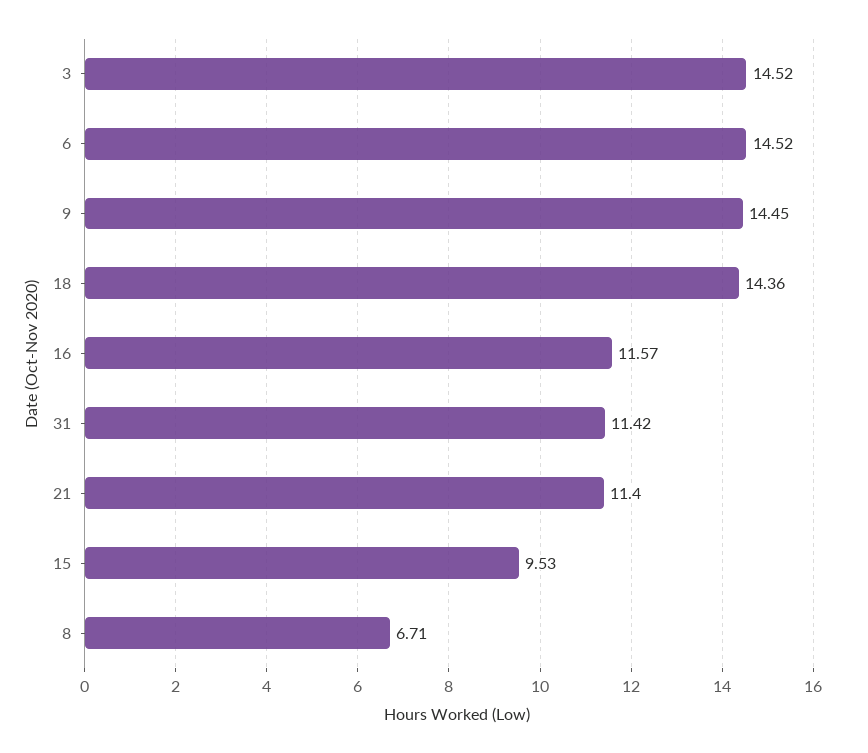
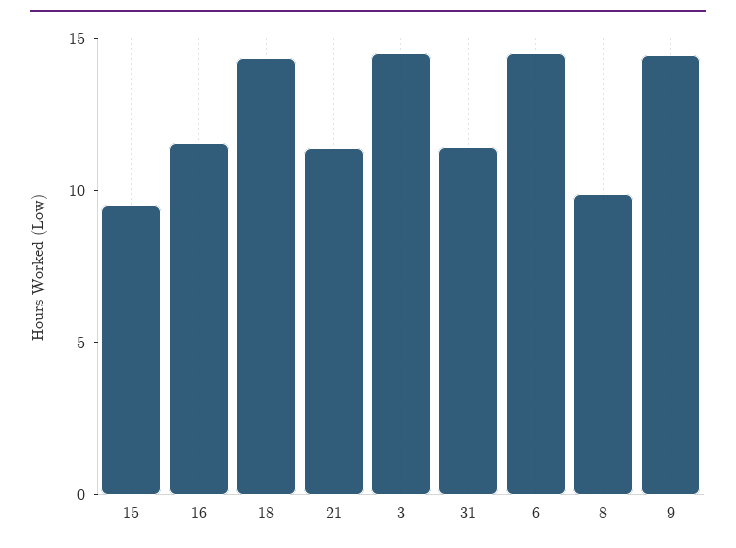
  {
    "3": 14.52,
    "6": 14.52,
    "9": 14.45,
    "18": 14.36,
    "16": 11.57,
    "31": 11.42,
    "21": 11.4,
    "15": 9.53,
-   "8": 6.71
+   "8": 10
  }

